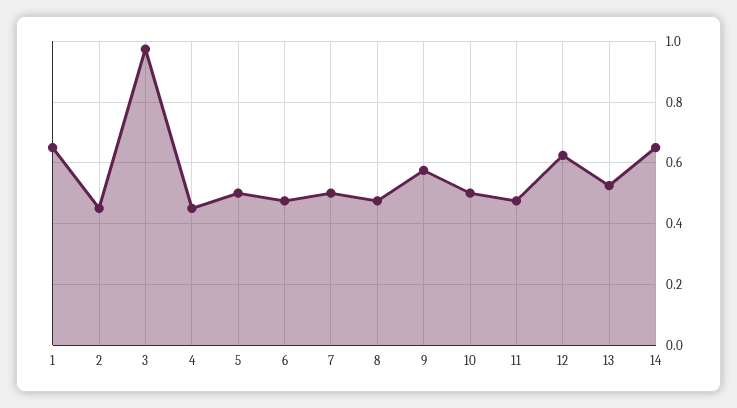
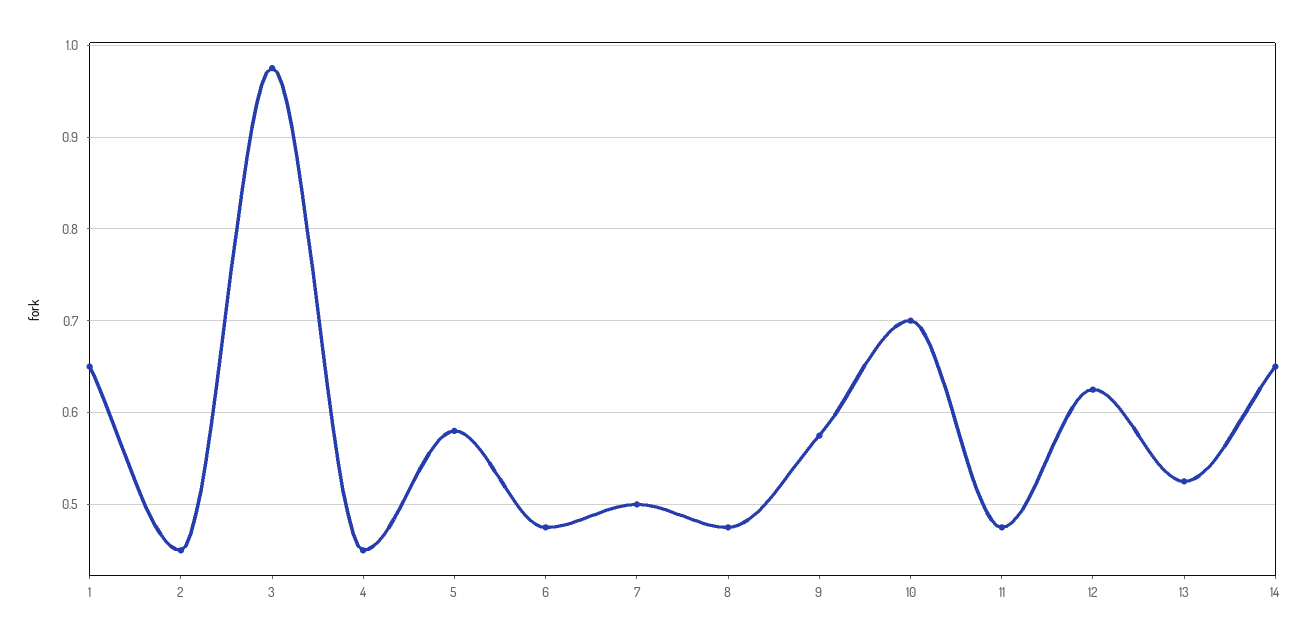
  {
    "1": 0.65,
    "2": 0.45,
    "3": 0.98,
    "4": 0.45,
-   "5": 0.5,
+   "5": 0.58,
    "6": 0.48,
    "7": 0.5,
    "8": 0.48,
    "9": 0.58,
-   "10": 0.5,
+   "10": 0.7,
    "11": 0.48,
    "12": 0.63,
    "13": 0.53,
    "14": 0.65
  }

